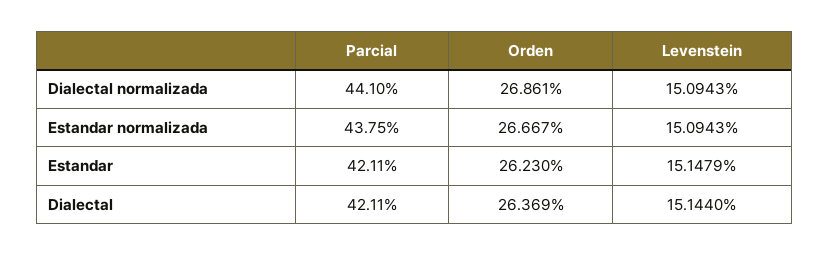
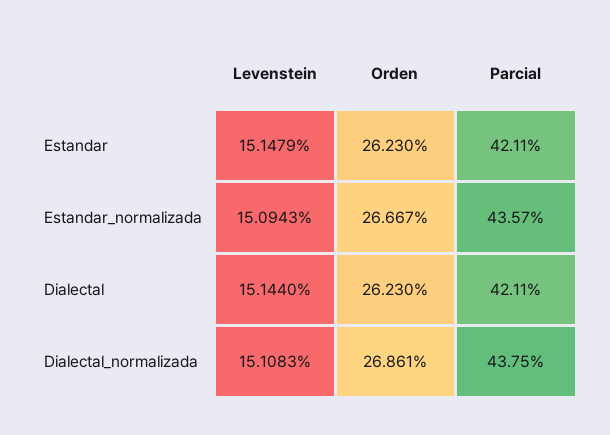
  {
    "Parcial": {
-     "Dialectal normalizada": 44.1,
+     "Dialectal normalizada": 43.75,
-     "Estandar normalizada": 43.75,
+     "Estandar normalizada": 43.57,
      "Estandar": 42.11,
      "Dialectal": 42.11
    },
    "Orden": {
      "Dialectal normalizada": 26.861,
      "Estandar normalizada": 26.667,
      "Estandar": 26.23,
-     "Dialectal": 26.369
+     "Dialectal": 26.23
    },
    "Levenstein": {
-     "Dialectal normalizada": 15.0943,
+     "Dialectal normalizada": 15.1083,
      "Estandar normalizada": 15.0943,
      "Estandar": 15.1479,
      "Dialectal": 15.144
    }
  }

